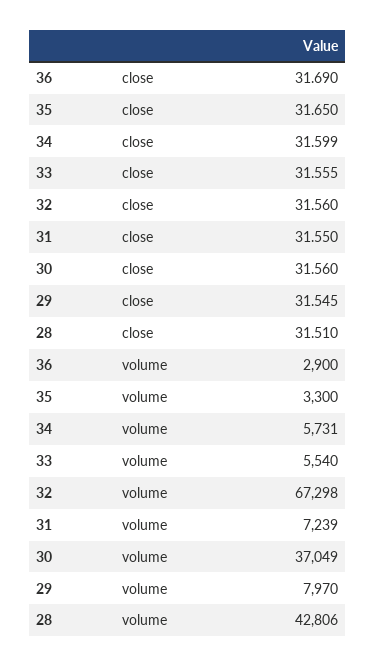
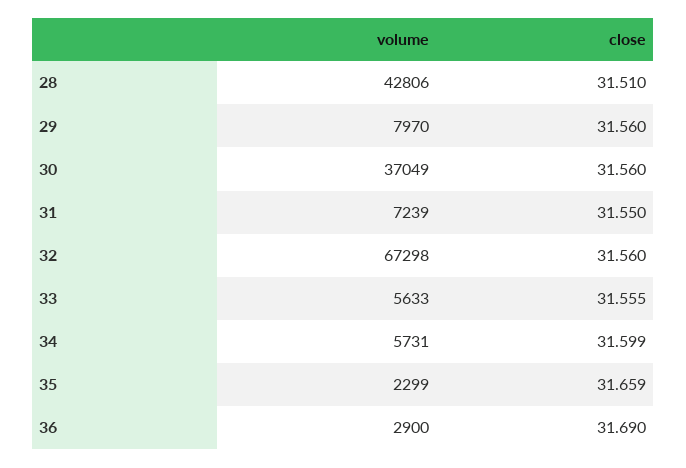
  {
    "36": {
      "close": 31.69,
      "volume": 2900
    },
    "35": {
-     "close": 31.65,
+     "close": 31.659,
-     "volume": 3300
+     "volume": 2299
    },
    "34": {
      "close": 31.599,
      "volume": 5731
    },
    "33": {
      "close": 31.555,
-     "volume": 5540
+     "volume": 5633
    },
    "32": {
      "close": 31.56,
      "volume": 67298
    },
    "31": {
      "close": 31.55,
      "volume": 7239
    },
    "30": {
      "close": 31.56,
      "volume": 37049
    },
    "29": {
-     "close": 31.545,
+     "close": 31.56,
      "volume": 7970
    },
    "28": {
      "close": 31.51,
      "volume": 42806
    }
  }

